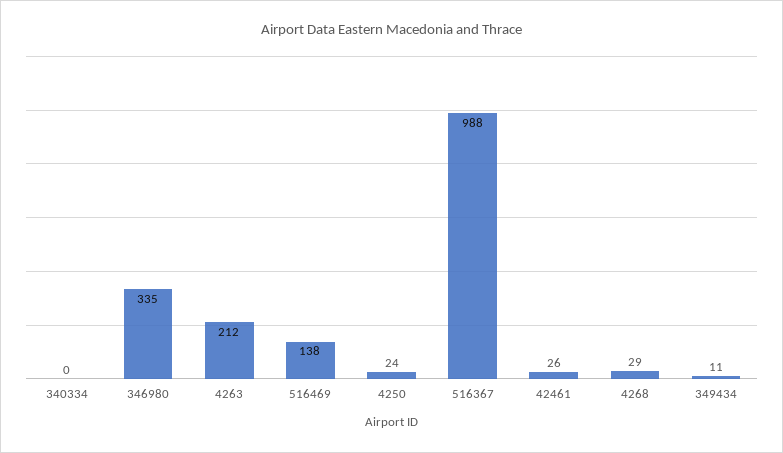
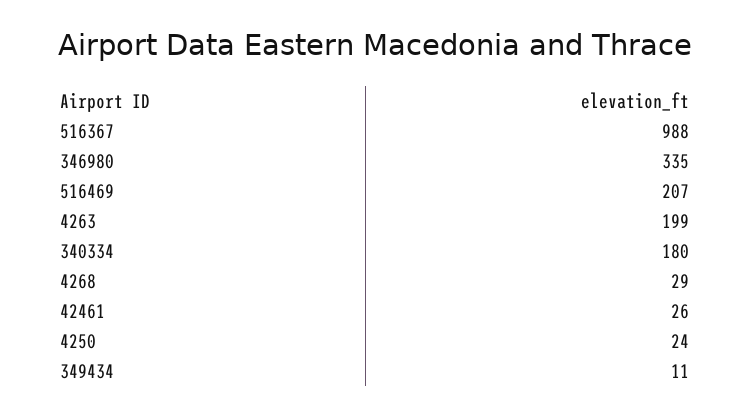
  {
-   "340334": 0,
+   "340334": 180,
    "346980": 335,
-   "4263": 212,
+   "4263": 199,
-   "516469": 138,
+   "516469": 207,
    "4250": 24,
    "516367": 988,
    "42461": 26,
    "4268": 29,
    "349434": 11
  }

